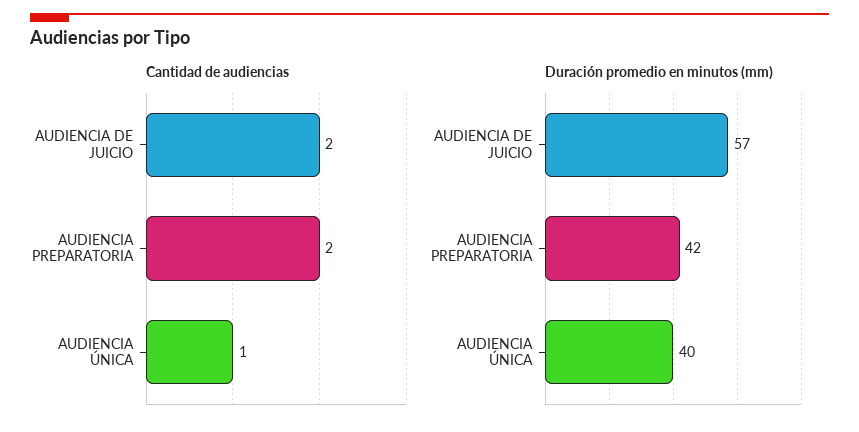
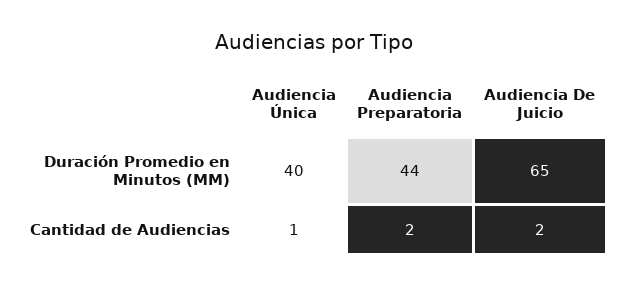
  {
    "Cantidad de audiencias": {
      "AUDIENCIA DE JUICIO": 2,
      "AUDIENCIA PREPARATORIA": 2,
      "AUDIENCIA ÚNICA": 1
    },
    "Duración promedio en minutos (mm)": {
-     "AUDIENCIA DE JUICIO": 57,
+     "AUDIENCIA DE JUICIO": 65,
-     "AUDIENCIA PREPARATORIA": 42,
+     "AUDIENCIA PREPARATORIA": 44,
      "AUDIENCIA ÚNICA": 40
    }
  }

